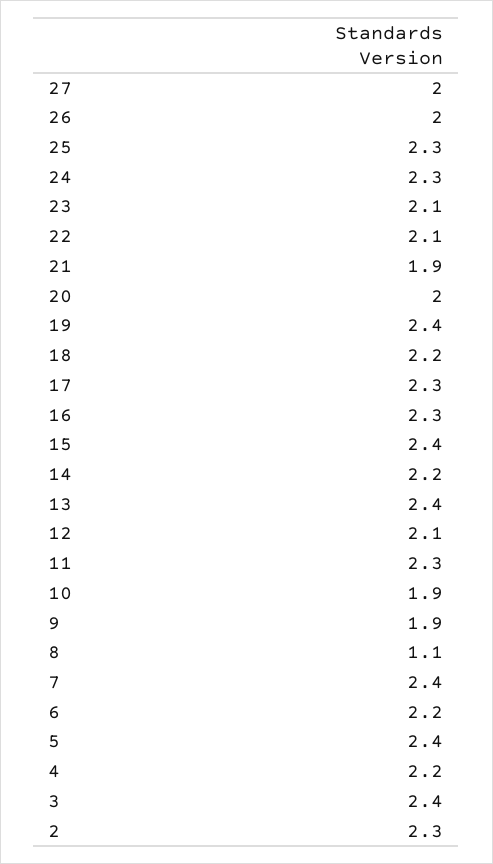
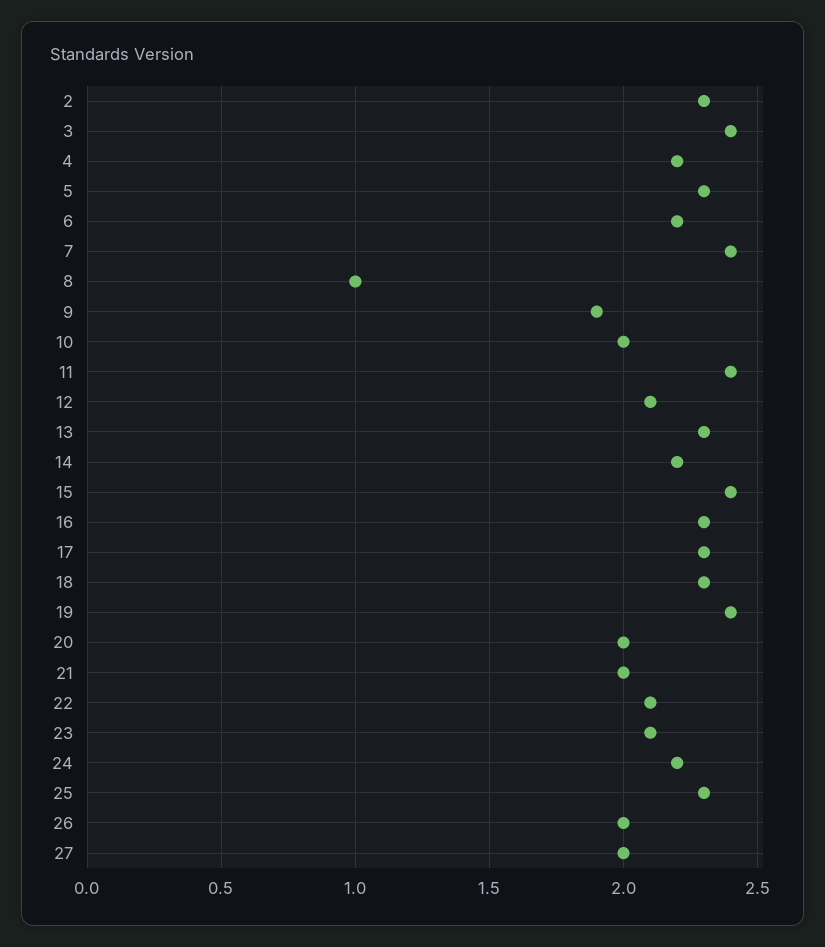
  {
    "27": 2,
    "26": 2,
    "25": 2.3,
-   "24": 2.3,
+   "24": 2.2,
    "23": 2.1,
    "22": 2.1,
-   "21": 1.9,
+   "21": 2,
    "20": 2,
    "19": 2.4,
-   "18": 2.2,
+   "18": 2.3,
    "17": 2.3,
    "16": 2.3,
    "15": 2.4,
    "14": 2.2,
-   "13": 2.4,
+   "13": 2.3,
    "12": 2.1,
-   "11": 2.3,
+   "11": 2.4,
-   "10": 1.9,
+   "10": 2,
    "9": 1.9,
-   "8": 1.1,
+   "8": 1,
    "7": 2.4,
    "6": 2.2,
-   "5": 2.4,
+   "5": 2.3,
    "4": 2.2,
    "3": 2.4,
    "2": 2.3
  }

